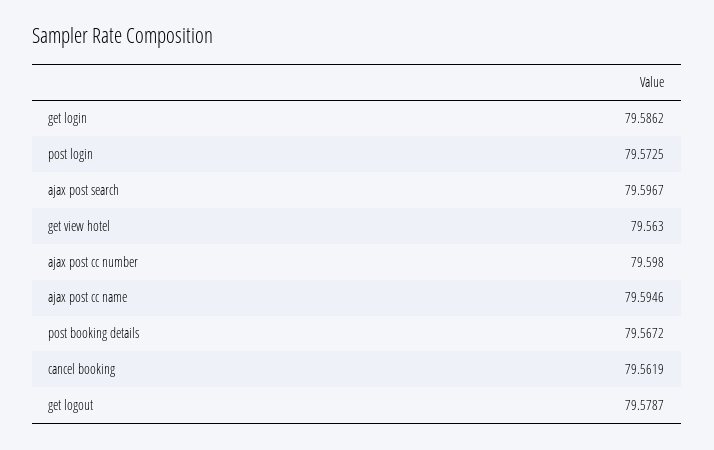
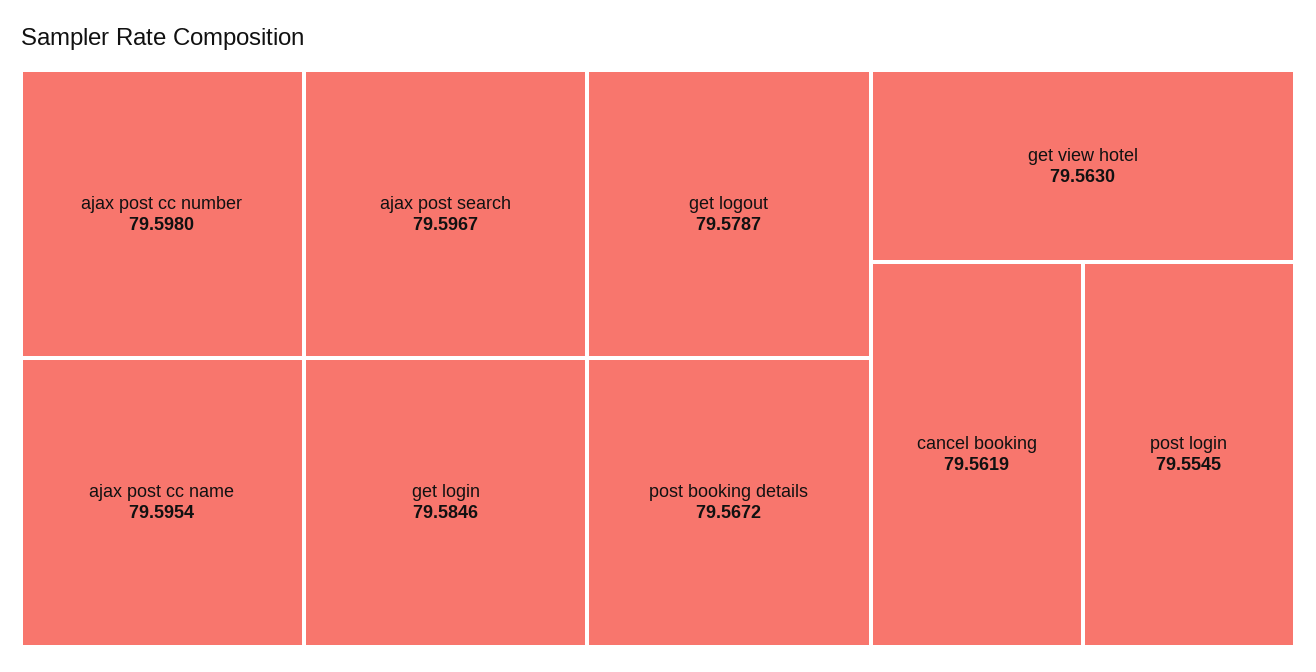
  {
-   "get login": 79.5862,
+   "get login": 79.5846,
-   "post login": 79.5725,
+   "post login": 79.5545,
    "ajax post search": 79.5967,
    "get view hotel": 79.563,
    "ajax post cc number": 79.598,
-   "ajax post cc name": 79.5946,
+   "ajax post cc name": 79.5954,
    "post booking details": 79.5672,
    "cancel booking": 79.5619,
    "get logout": 79.5787
  }

